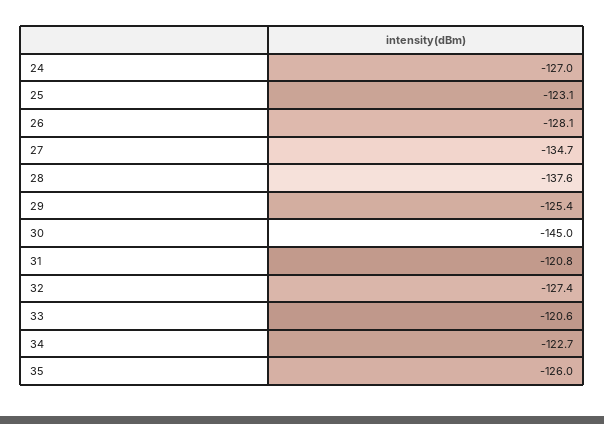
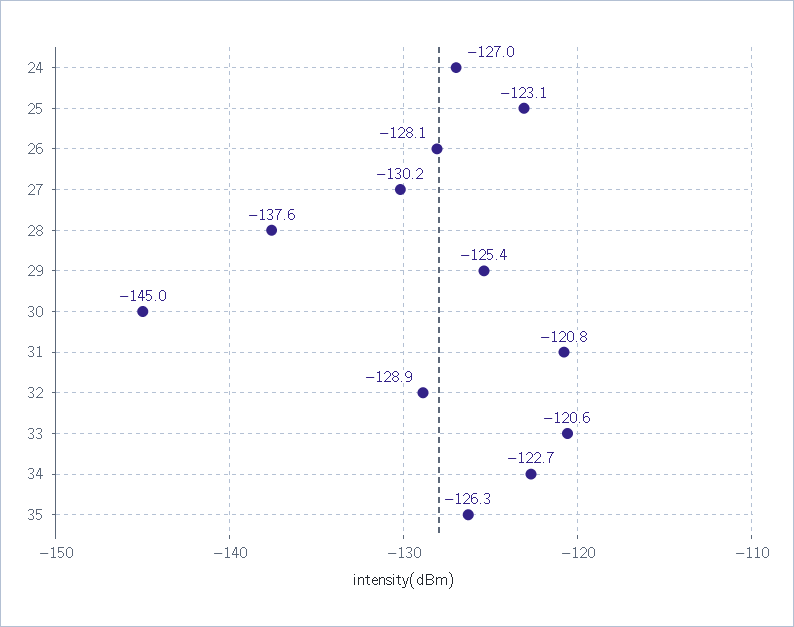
  {
    "24": -127,
    "25": -123.1,
    "26": -128.1,
-   "27": -134.7,
+   "27": -130.2,
    "28": -137.6,
    "29": -125.4,
    "30": -145,
    "31": -120.8,
-   "32": -127.4,
+   "32": -128.9,
    "33": -120.6,
    "34": -122.7,
-   "35": -126
+   "35": -126.3
  }

